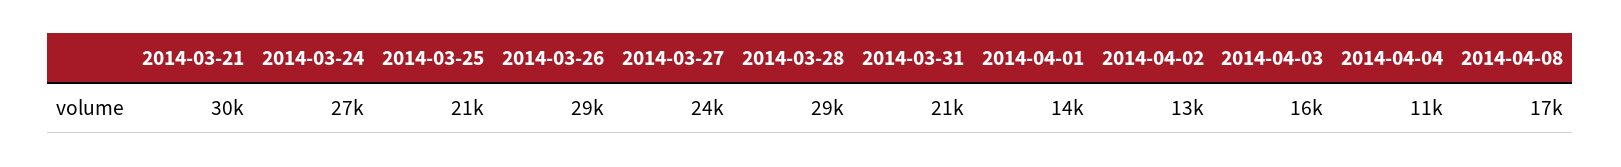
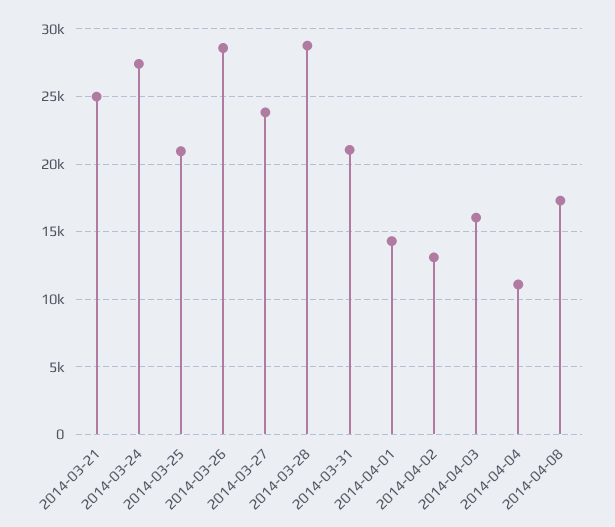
  {
-   "2014-03-21": 30000,
+   "2014-03-21": 25000,
    "2014-03-24": 27000,
    "2014-03-25": 21000,
    "2014-03-26": 29000,
    "2014-03-27": 24000,
    "2014-03-28": 29000,
    "2014-03-31": 21000,
    "2014-04-01": 14000,
    "2014-04-02": 13000,
    "2014-04-03": 16000,
    "2014-04-04": 11000,
    "2014-04-08": 17000
  }

